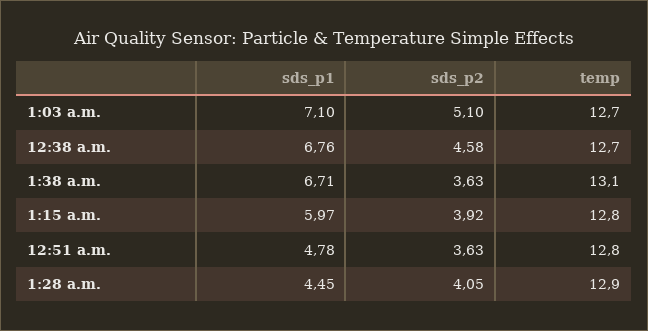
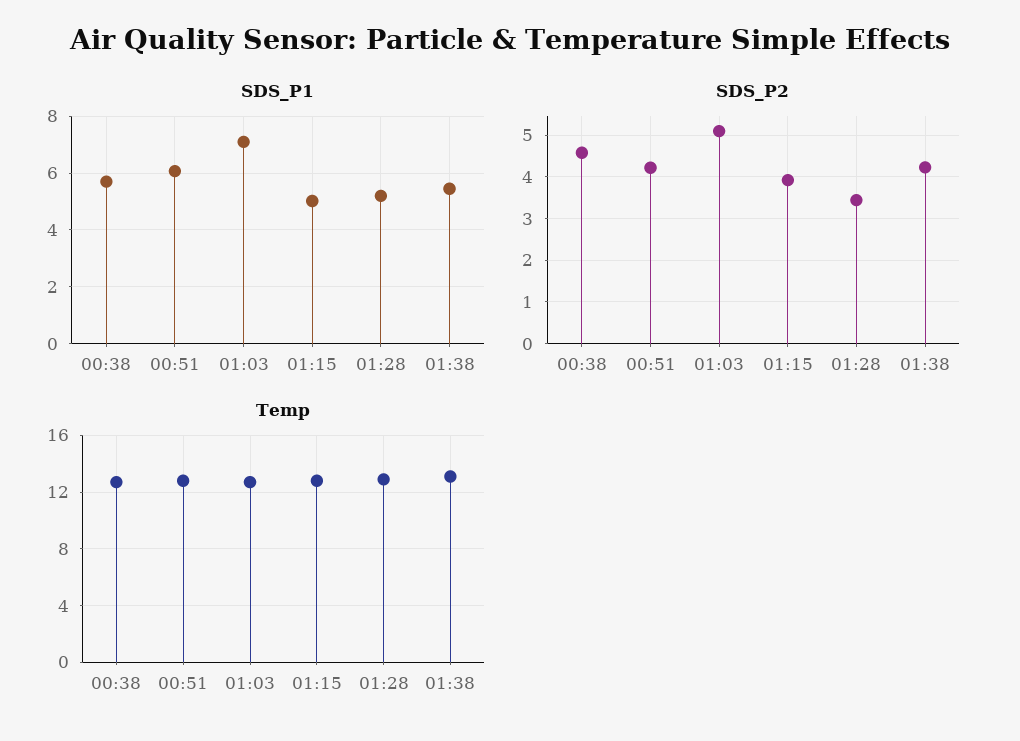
  {
    "sds_p1": {
      "1:03 a.m.": 7.1,
-     "12:38 a.m.": 6.76,
+     "12:38 a.m.": 5.75,
-     "1:38 a.m.": 6.71,
+     "1:38 a.m.": 5.5,
-     "1:15 a.m.": 5.97,
+     "1:15 a.m.": 5,
-     "12:51 a.m.": 4.78,
+     "12:51 a.m.": 6,
-     "1:28 a.m.": 4.45
+     "1:28 a.m.": 5.25
    },
    "sds_p2": {
      "1:03 a.m.": 5.1,
      "12:38 a.m.": 4.58,
-     "1:38 a.m.": 3.63,
+     "1:38 a.m.": 4.2,
      "1:15 a.m.": 3.92,
-     "12:51 a.m.": 3.63,
+     "12:51 a.m.": 4.2,
-     "1:28 a.m.": 4.05
+     "1:28 a.m.": 3.4
    },
    "temp": {
      "1:03 a.m.": 12.7,
      "12:38 a.m.": 12.7,
      "1:38 a.m.": 13.1,
      "1:15 a.m.": 12.8,
      "12:51 a.m.": 12.8,
      "1:28 a.m.": 12.9
    }
  }

